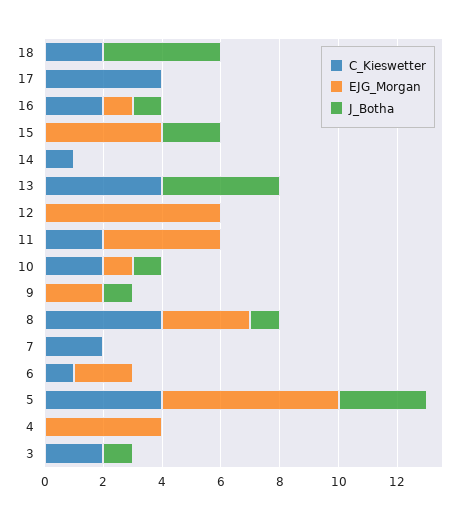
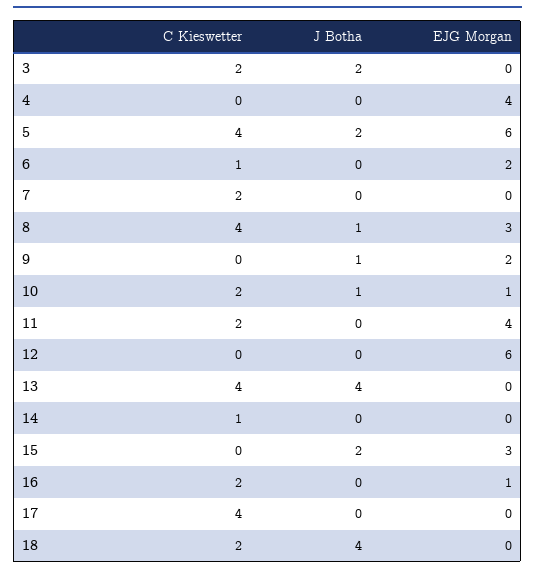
  {
    "C_Kieswetter": {
      "18": 2,
      "17": 4,
      "16": 2,
      "15": 0,
      "14": 1,
      "13": 4,
      "12": 0,
      "11": 2,
      "10": 2,
      "9": 0,
      "8": 4,
      "7": 2,
      "6": 1,
      "5": 4,
      "4": 0,
      "3": 2
    },
    "EJG_Morgan": {
      "18": 0,
      "17": 0,
      "16": 1,
-     "15": 4,
+     "15": 3,
      "14": 0,
      "13": 0,
      "12": 6,
      "11": 4,
      "10": 1,
      "9": 2,
      "8": 3,
      "7": 0,
      "6": 2,
      "5": 6,
      "4": 4,
      "3": 0
    },
    "J_Botha": {
      "18": 4,
      "17": 0,
-     "16": 1,
+     "16": 0,
      "15": 2,
      "14": 0,
      "13": 4,
      "12": 0,
      "11": 0,
      "10": 1,
      "9": 1,
      "8": 1,
      "7": 0,
      "6": 0,
-     "5": 3,
+     "5": 2,
      "4": 0,
-     "3": 1
+     "3": 2
    }
  }

